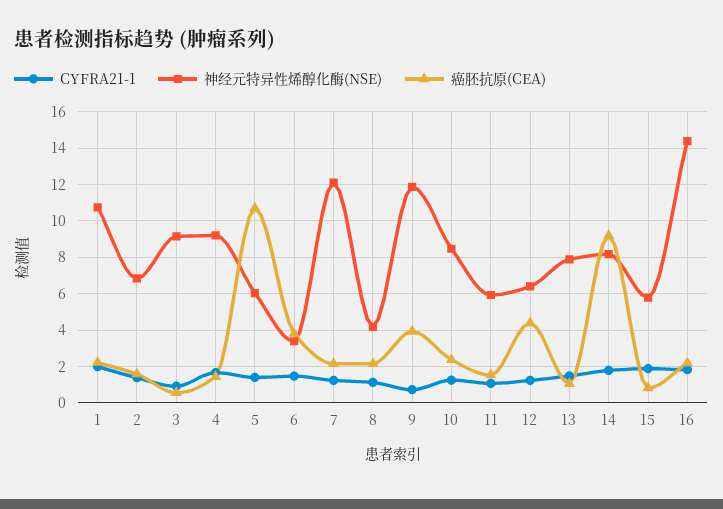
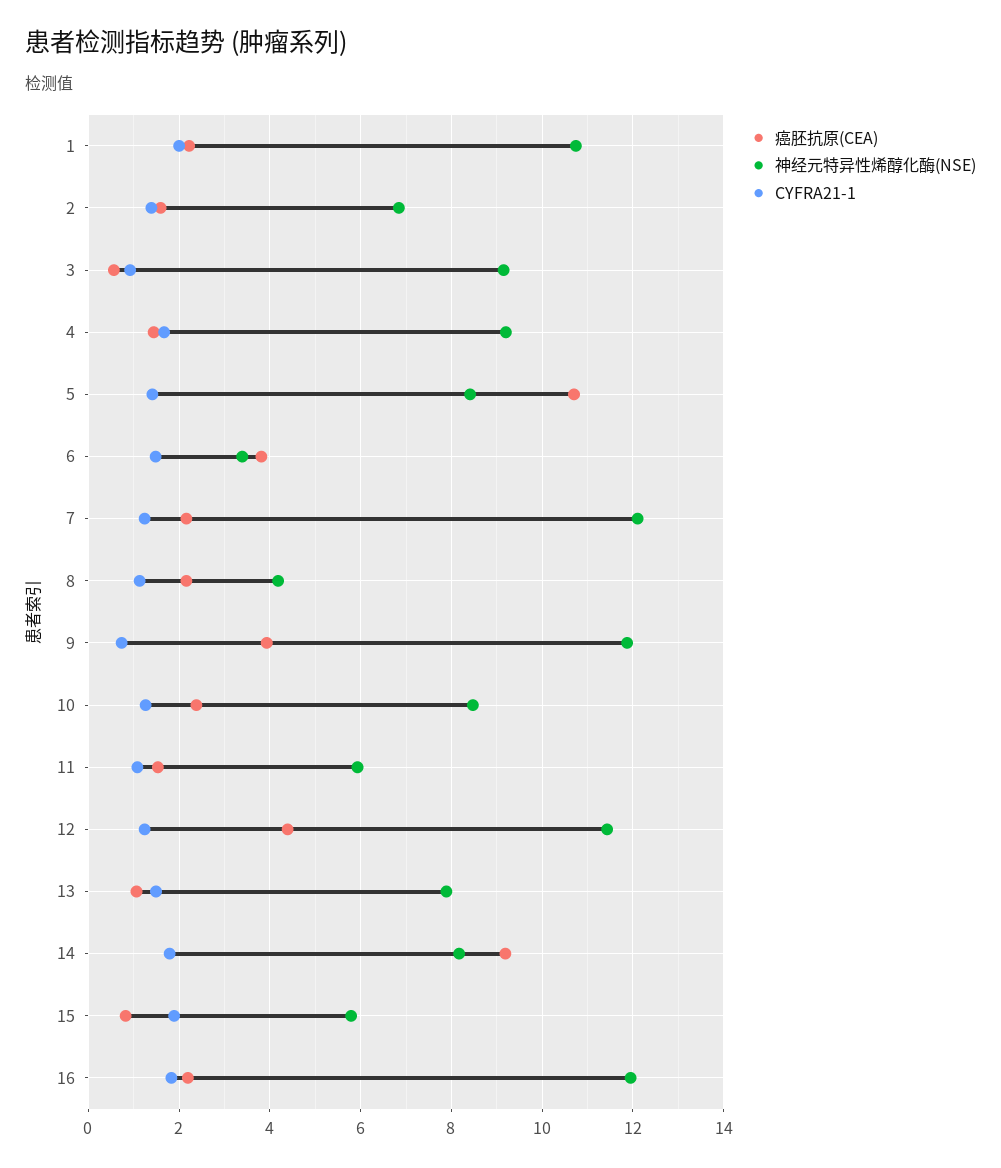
  {
    "CYFRA21-1": {
      "1": 2,
      "2": 1.4,
      "3": 1,
      "4": 1.6,
      "5": 1.4,
      "6": 1.4,
      "7": 1.2,
      "8": 1.2,
      "9": 0.8,
      "10": 1.2,
      "11": 1,
      "12": 1.2,
      "13": 1.4,
      "14": 1.8,
      "15": 1.8,
      "16": 1.8
    },
    "神经元特异性烯醇化酶(NSE)": {
      "1": 10.8,
      "2": 6.8,
      "3": 9.2,
      "4": 9.2,
-     "5": 6,
+     "5": 8.4,
      "6": 3.4,
      "7": 12.2,
      "8": 4.2,
      "9": 11.8,
      "10": 8.4,
      "11": 6,
-     "12": 6.5,
+     "12": 11.4,
      "13": 7.8,
      "14": 8.2,
      "15": 5.8,
-     "16": 14.5
+     "16": 12
    },
    "癌胚抗原(CEA)": {
      "1": 2.2,
      "2": 1.6,
      "3": 0.6,
      "4": 1.4,
      "5": 10.8,
      "6": 3.8,
      "7": 2.2,
      "8": 2.2,
      "9": 4,
      "10": 2.4,
      "11": 1.6,
      "12": 4.4,
      "13": 1,
      "14": 9.2,
      "15": 0.8,
      "16": 2.2
    }
  }

